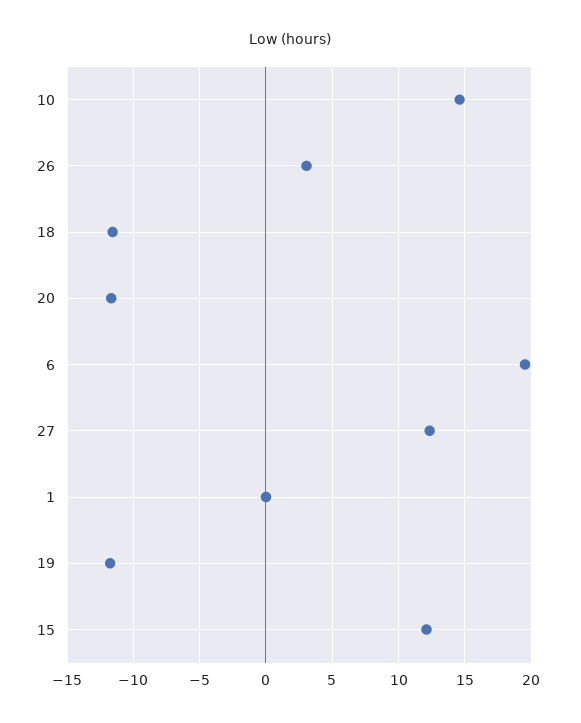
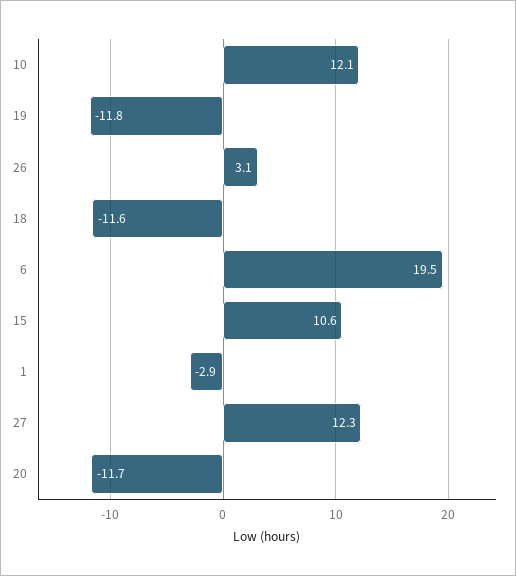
  {
-   "10": 14.5,
+   "10": 12.1,
    "26": 3.1,
    "18": -11.6,
    "20": -11.7,
    "6": 19.5,
    "27": 12.3,
-   "1": 0,
+   "1": -2.9,
    "19": -11.8,
-   "15": 12
+   "15": 10.6
  }

